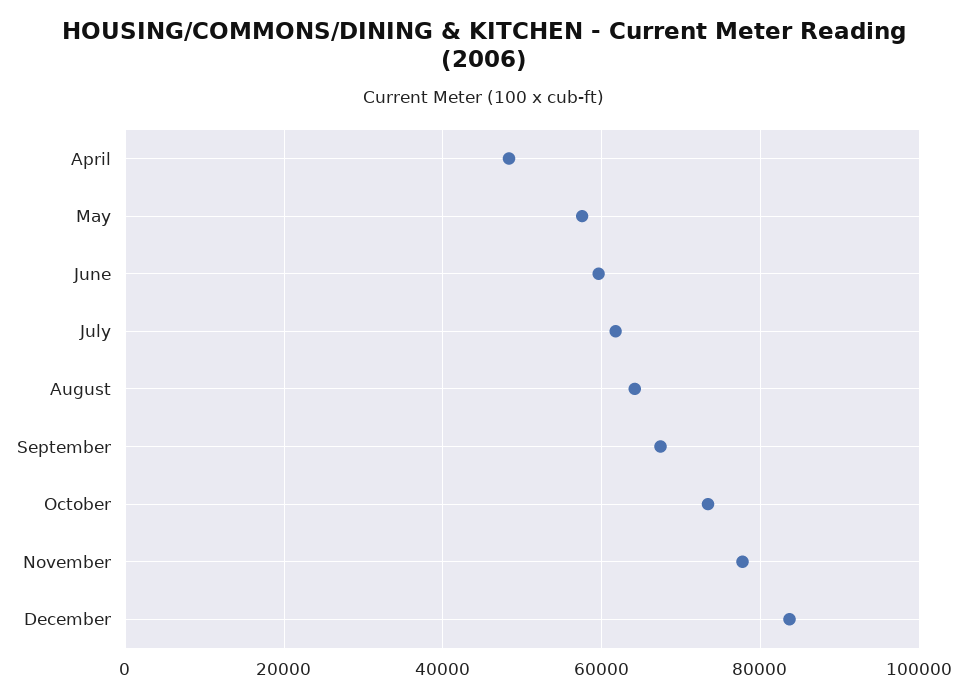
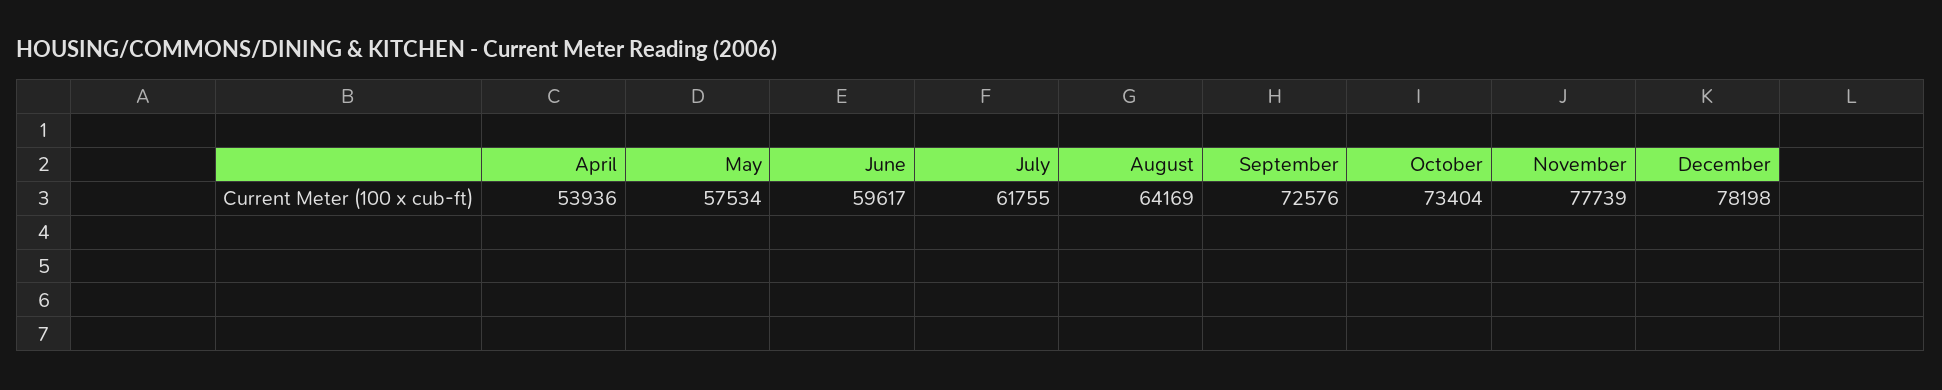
  {
-   "April": 48000,
+   "April": 53936,
    "May": 57534,
    "June": 59617,
    "July": 61755,
    "August": 64169,
-   "September": 68000,
+   "September": 72576,
    "October": 73404,
    "November": 77739,
-   "December": 84000
+   "December": 78198
  }

